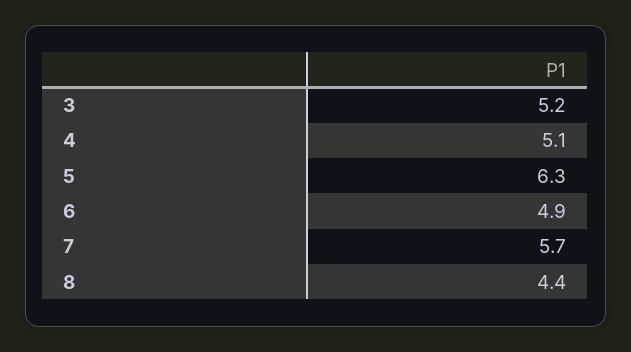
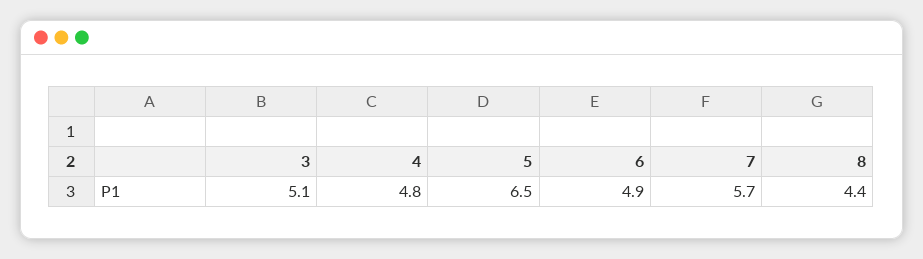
  {
-   "3": 5.2,
+   "3": 5.1,
-   "4": 5.1,
+   "4": 4.8,
-   "5": 6.3,
+   "5": 6.5,
    "6": 4.9,
    "7": 5.7,
    "8": 4.4
  }

